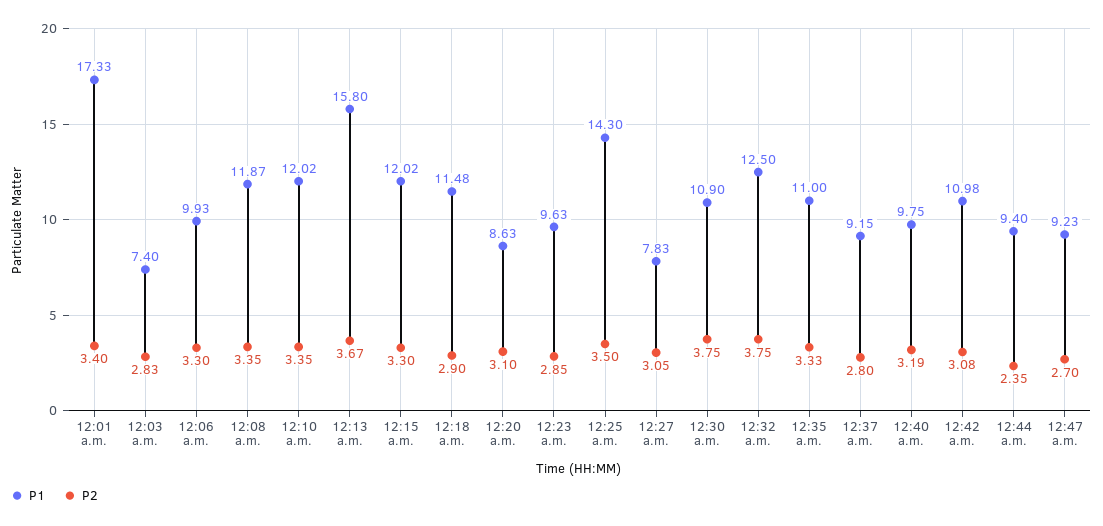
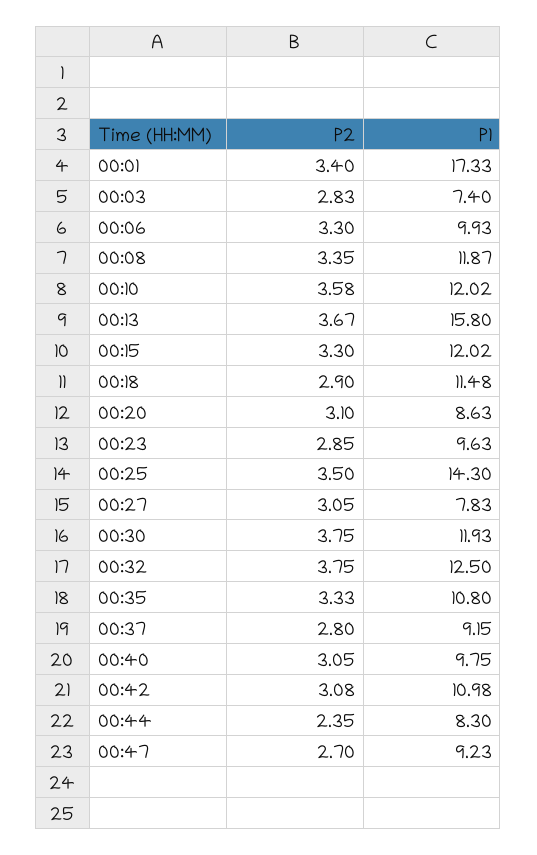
  {
    "P1": {
      "12:01 a.m.": 17.33,
      "12:03 a.m.": 7.4,
      "12:06 a.m.": 9.93,
      "12:08 a.m.": 11.87,
      "12:10 a.m.": 12.02,
      "12:13 a.m.": 15.8,
      "12:15 a.m.": 12.02,
      "12:18 a.m.": 11.48,
      "12:20 a.m.": 8.63,
      "12:23 a.m.": 9.63,
      "12:25 a.m.": 14.3,
      "12:27 a.m.": 7.83,
-     "12:30 a.m.": 10.9,
+     "12:30 a.m.": 11.93,
      "12:32 a.m.": 12.5,
-     "12:35 a.m.": 11,
+     "12:35 a.m.": 10.8,
      "12:37 a.m.": 9.15,
      "12:40 a.m.": 9.75,
      "12:42 a.m.": 10.98,
-     "12:44 a.m.": 9.4,
+     "12:44 a.m.": 8.3,
      "12:47 a.m.": 9.23
    },
    "P2": {
      "12:01 a.m.": 3.4,
      "12:03 a.m.": 2.83,
      "12:06 a.m.": 3.3,
      "12:08 a.m.": 3.35,
-     "12:10 a.m.": 3.35,
+     "12:10 a.m.": 3.58,
      "12:13 a.m.": 3.67,
      "12:15 a.m.": 3.3,
      "12:18 a.m.": 2.9,
      "12:20 a.m.": 3.1,
      "12:23 a.m.": 2.85,
      "12:25 a.m.": 3.5,
      "12:27 a.m.": 3.05,
      "12:30 a.m.": 3.75,
      "12:32 a.m.": 3.75,
      "12:35 a.m.": 3.33,
      "12:37 a.m.": 2.8,
-     "12:40 a.m.": 3.19,
+     "12:40 a.m.": 3.05,
      "12:42 a.m.": 3.08,
      "12:44 a.m.": 2.35,
      "12:47 a.m.": 2.7
    }
  }

